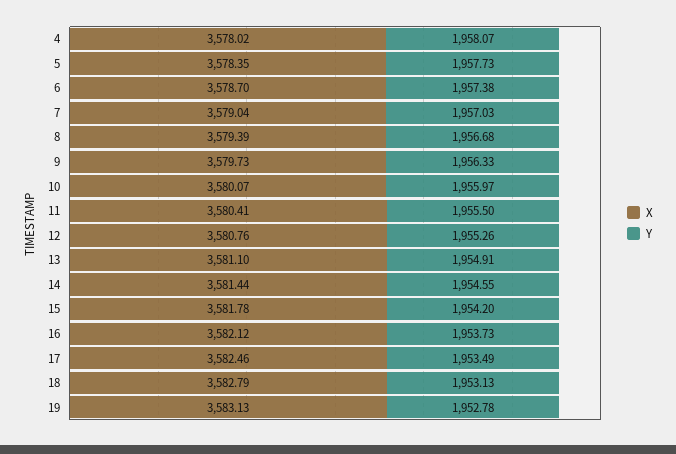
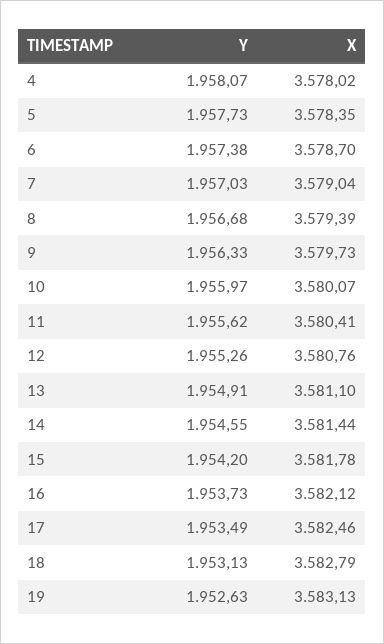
  {
    "X": {
      "4": 3578.02,
      "5": 3578.35,
      "6": 3578.7,
      "7": 3579.04,
      "8": 3579.39,
      "9": 3579.73,
      "10": 3580.07,
      "11": 3580.41,
      "12": 3580.76,
      "13": 3581.1,
      "14": 3581.44,
      "15": 3581.78,
      "16": 3582.12,
      "17": 3582.46,
      "18": 3582.79,
      "19": 3583.13
    },
    "Y": {
      "4": 1958.07,
      "5": 1957.73,
      "6": 1957.38,
      "7": 1957.03,
      "8": 1956.68,
      "9": 1956.33,
      "10": 1955.97,
-     "11": 1955.5,
+     "11": 1955.62,
      "12": 1955.26,
      "13": 1954.91,
      "14": 1954.55,
      "15": 1954.2,
      "16": 1953.73,
      "17": 1953.49,
      "18": 1953.13,
-     "19": 1952.78
+     "19": 1952.63
    }
  }

